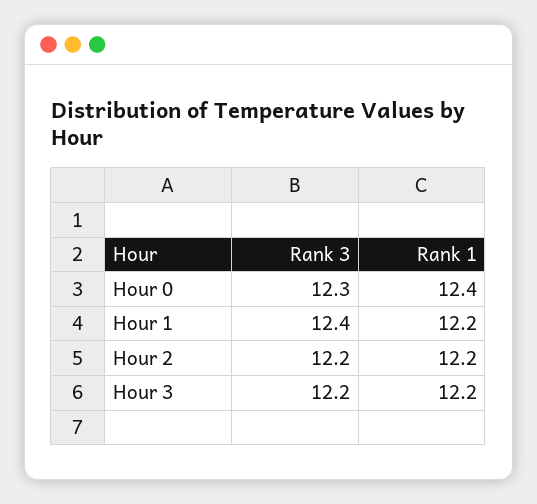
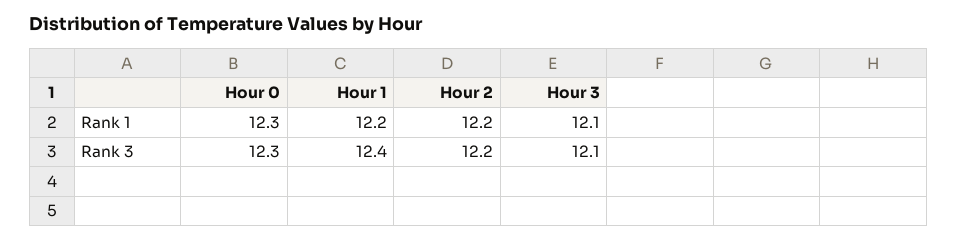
  {
    "Rank 3": {
      "Hour 0": 12.3,
      "Hour 1": 12.4,
      "Hour 2": 12.2,
-     "Hour 3": 12.2
+     "Hour 3": 12.1
    },
    "Rank 1": {
-     "Hour 0": 12.4,
+     "Hour 0": 12.3,
      "Hour 1": 12.2,
      "Hour 2": 12.2,
-     "Hour 3": 12.2
+     "Hour 3": 12.1
    }
  }

